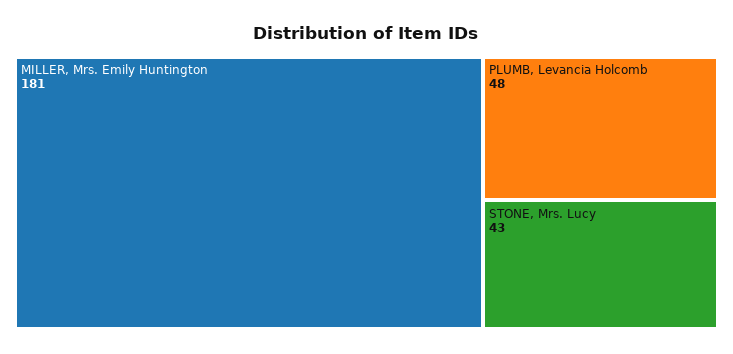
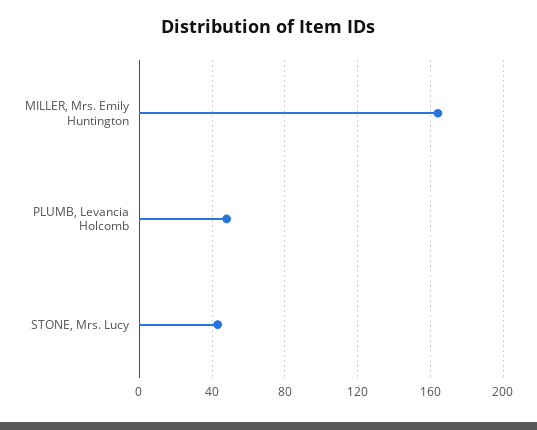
  {
-   "MILLER, Mrs. Emily Huntington": 181,
+   "MILLER, Mrs. Emily Huntington": 165,
    "PLUMB, Levancia Holcomb": 48,
    "STONE, Mrs. Lucy": 43
  }

